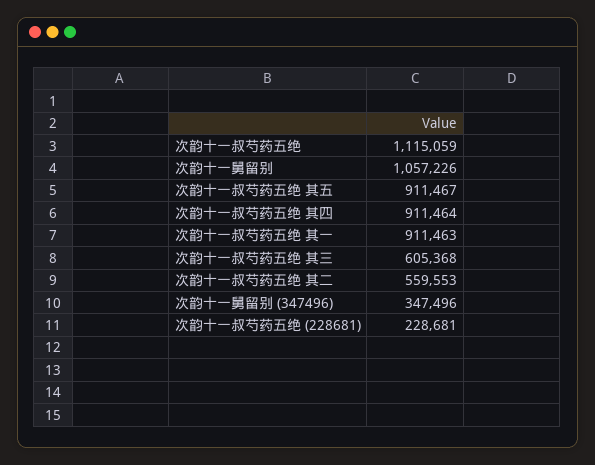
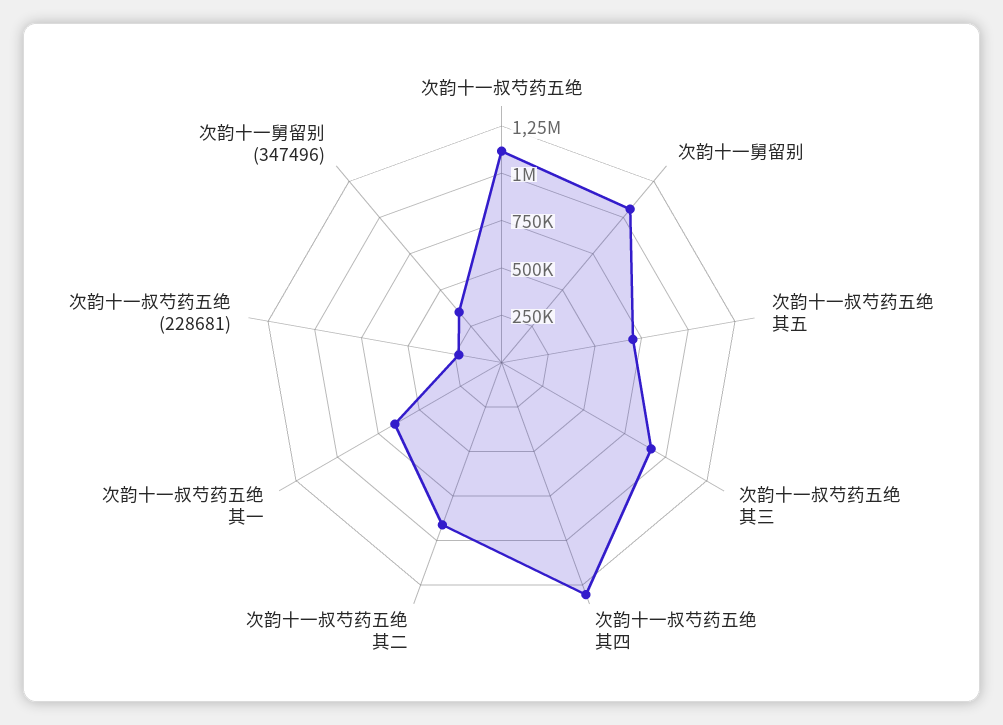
  {
    "次韵十一叔芍药五绝": 1115059,
    "次韵十一舅留别": 1057226,
-   "次韵十一叔芍药五绝 其五": 911467,
+   "次韵十一叔芍药五绝 其五": 700000,
-   "次韵十一叔芍药五绝 其四": 911464,
+   "次韵十一叔芍药五绝 其四": 1300000,
-   "次韵十一叔芍药五绝 其一": 911463,
+   "次韵十一叔芍药五绝 其一": 650000,
-   "次韵十一叔芍药五绝 其三": 605368,
+   "次韵十一叔芍药五绝 其三": 900000,
-   "次韵十一叔芍药五绝 其二": 559553,
+   "次韵十一叔芍药五绝 其二": 900000,
    "次韵十一舅留别 (347496)": 347496,
    "次韵十一叔芍药五绝 (228681)": 228681
  }

